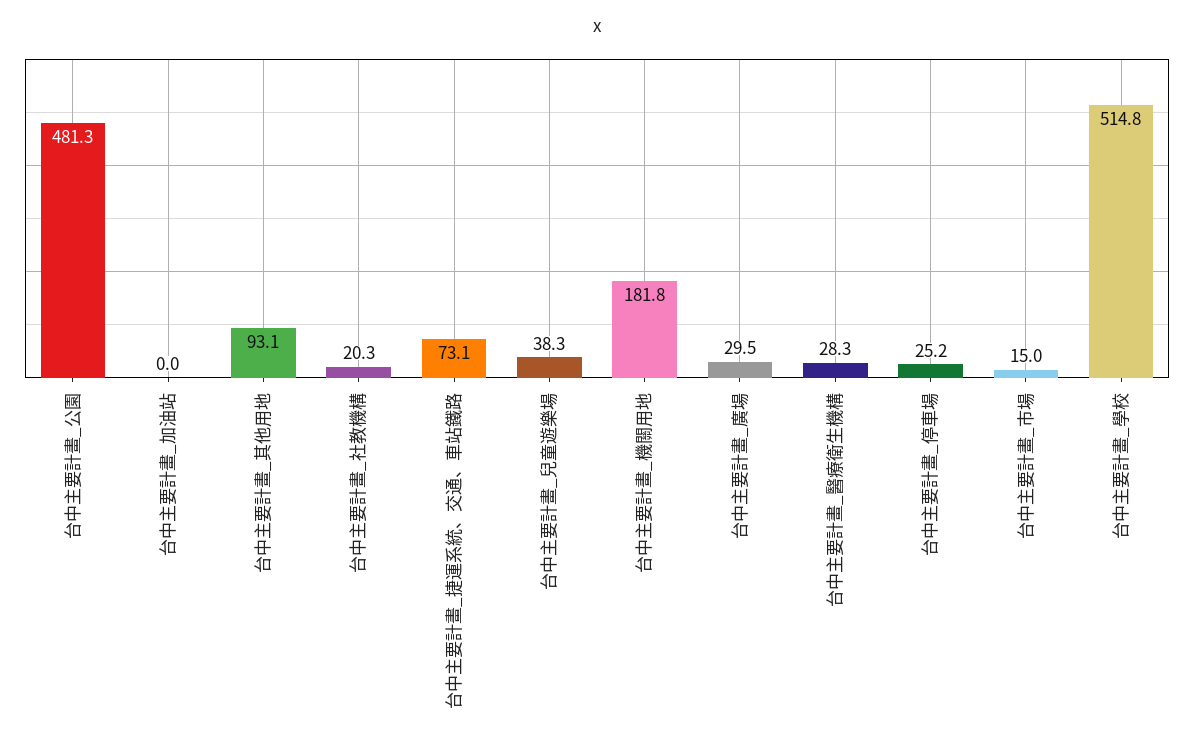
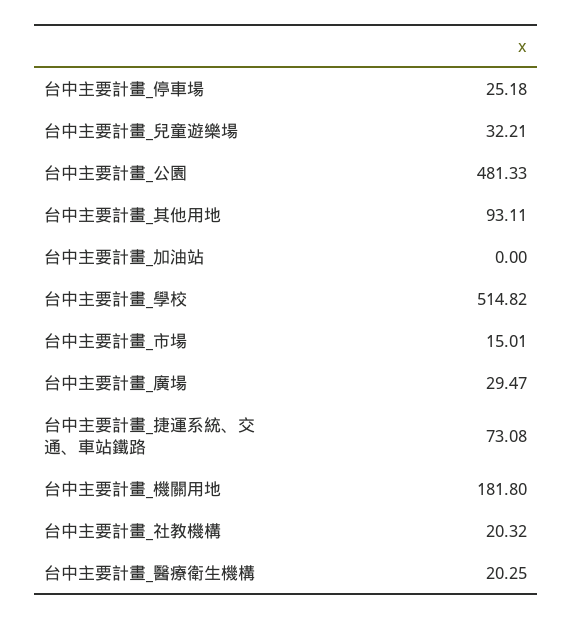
  {
    "台中主要計畫_公園": 481.33,
    "台中主要計畫_加油站": 0,
    "台中主要計畫_其他用地": 93.11,
    "台中主要計畫_社教機構": 20.32,
    "台中主要計畫_捷運系統、交通、車站鐵路": 73.08,
-   "台中主要計畫_兒童遊樂場": 38.3,
+   "台中主要計畫_兒童遊樂場": 32.21,
    "台中主要計畫_機關用地": 181.8,
    "台中主要計畫_廣場": 29.47,
-   "台中主要計畫_醫療衛生機構": 28.3,
+   "台中主要計畫_醫療衛生機構": 20.25,
    "台中主要計畫_停車場": 25.18,
    "台中主要計畫_市場": 15.01,
    "台中主要計畫_學校": 514.82
  }

